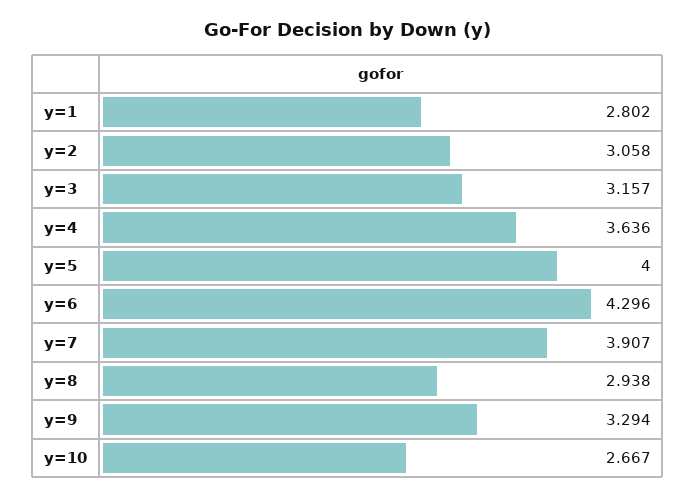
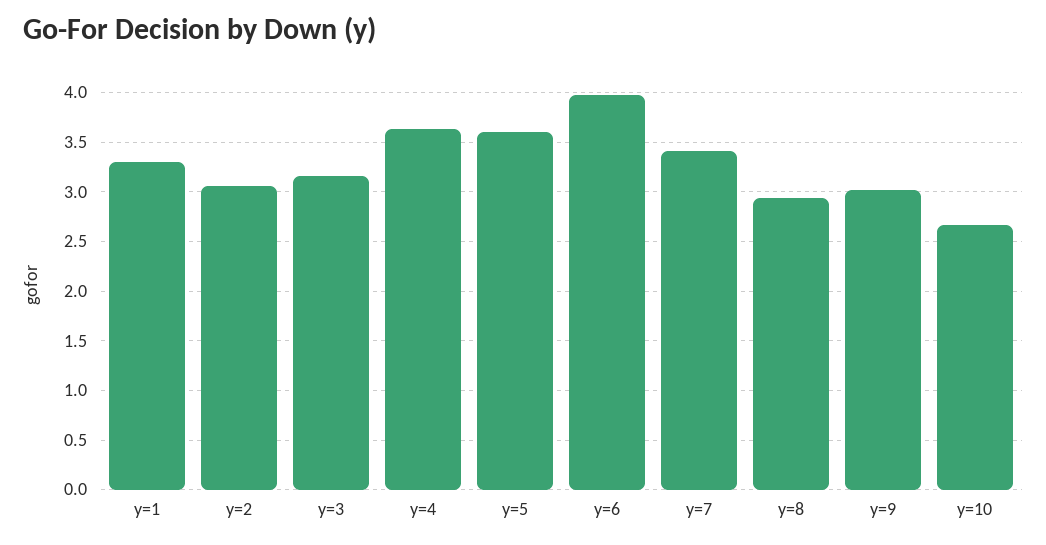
  {
-   "y=1": 2.802,
+   "y=1": 3.3,
    "y=2": 3.058,
    "y=3": 3.157,
    "y=4": 3.636,
-   "y=5": 4,
+   "y=5": 3.6,
-   "y=6": 4.296,
+   "y=6": 4,
-   "y=7": 3.907,
+   "y=7": 3.4,
    "y=8": 2.938,
-   "y=9": 3.294,
+   "y=9": 3,
    "y=10": 2.667
  }

